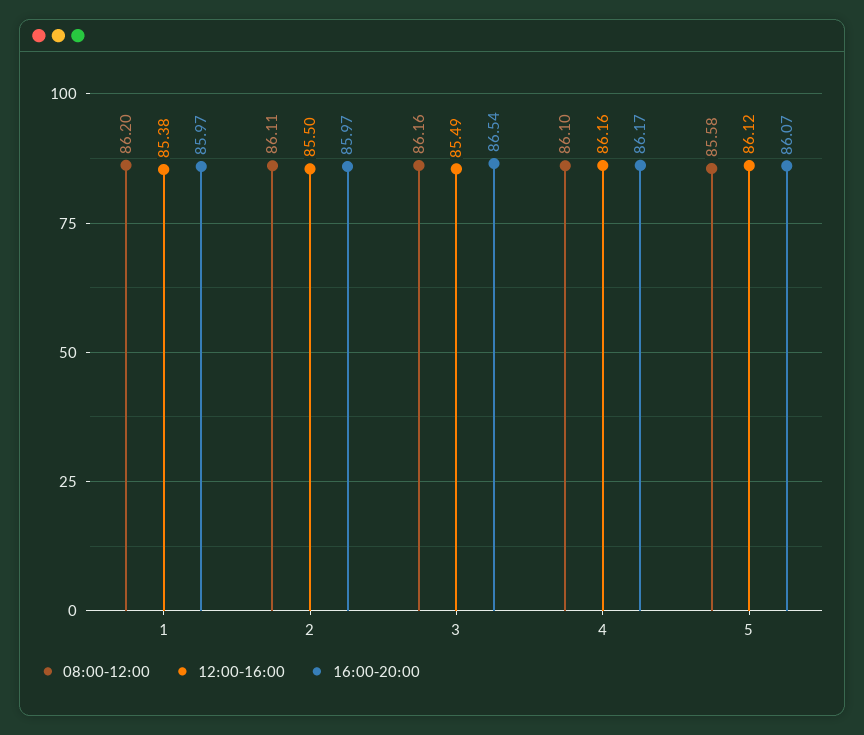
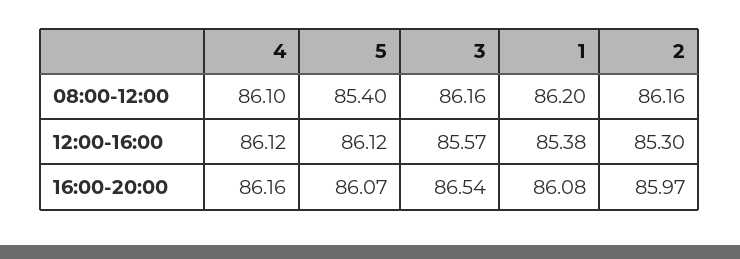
  {
    "08:00-12:00": {
      "1": 86.2,
-     "2": 86.11,
+     "2": 86.16,
      "3": 86.16,
      "4": 86.1,
-     "5": 85.58
+     "5": 85.4
    },
    "12:00-16:00": {
      "1": 85.38,
-     "2": 85.5,
+     "2": 85.3,
-     "3": 85.49,
+     "3": 85.57,
-     "4": 86.16,
+     "4": 86.12,
      "5": 86.12
    },
    "16:00-20:00": {
-     "1": 85.97,
+     "1": 86.08,
      "2": 85.97,
      "3": 86.54,
-     "4": 86.17,
+     "4": 86.16,
      "5": 86.07
    }
  }

